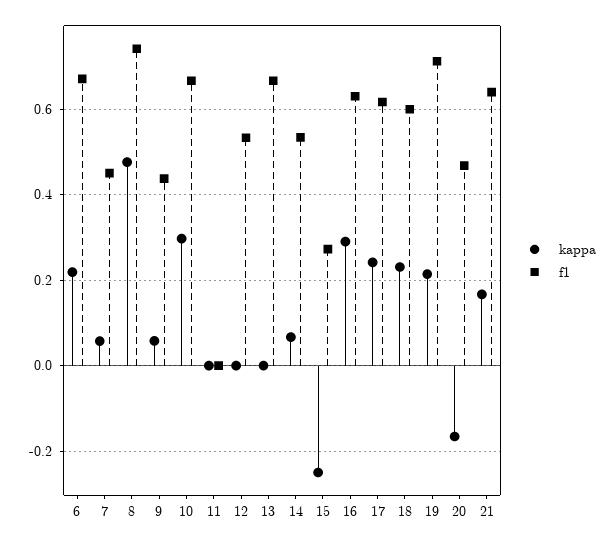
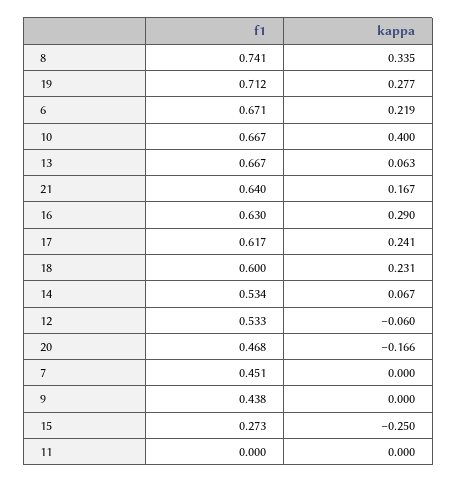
  {
    "kappa": {
      "6": 0.219,
-     "7": 0.06,
+     "7": 0,
-     "8": 0.48,
+     "8": 0.335,
-     "9": 0.06,
+     "9": 0,
-     "10": 0.3,
+     "10": 0.4,
      "11": 0,
-     "12": 0,
+     "12": -0.06,
-     "13": 0,
+     "13": 0.063,
      "14": 0.067,
      "15": -0.25,
      "16": 0.29,
      "17": 0.241,
      "18": 0.231,
-     "19": 0.22,
+     "19": 0.277,
      "20": -0.166,
      "21": 0.167
    },
    "f1": {
      "6": 0.671,
      "7": 0.451,
      "8": 0.741,
      "9": 0.438,
      "10": 0.667,
      "11": 0,
      "12": 0.533,
      "13": 0.667,
      "14": 0.534,
      "15": 0.273,
      "16": 0.63,
      "17": 0.617,
      "18": 0.6,
      "19": 0.712,
      "20": 0.468,
      "21": 0.64
    }
  }

